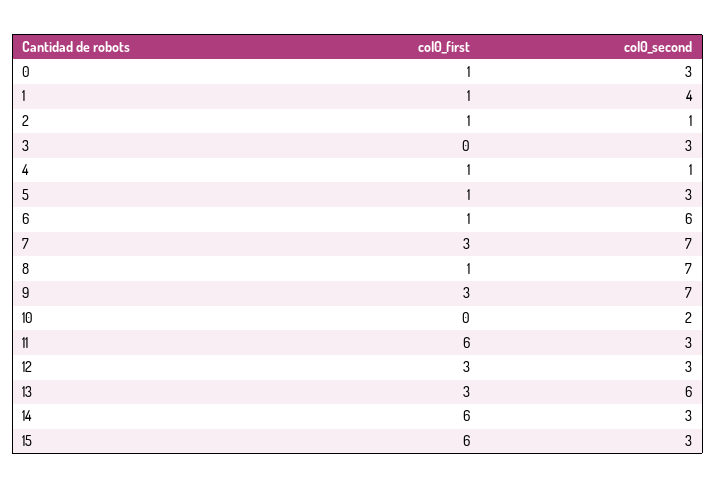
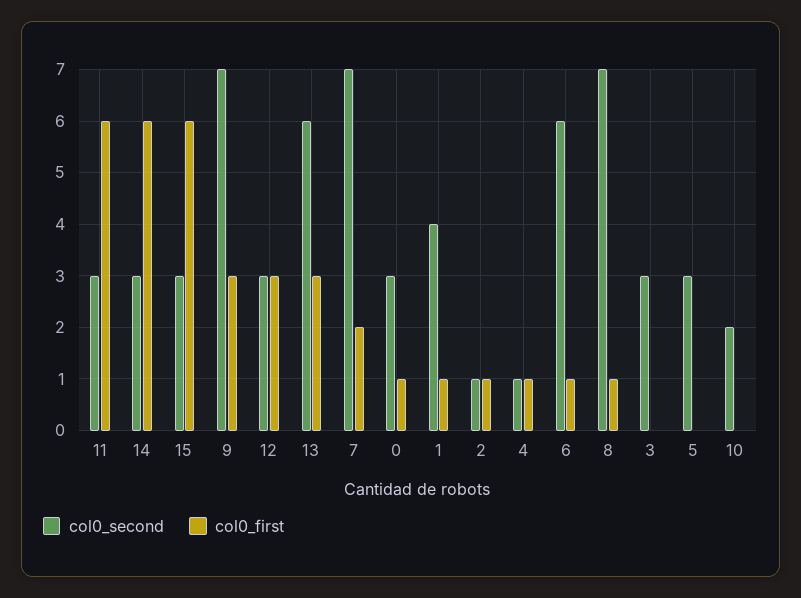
  {
    "col0_first": {
      "0": 1,
      "1": 1,
      "2": 1,
      "3": 0,
      "4": 1,
-     "5": 1,
+     "5": 0,
      "6": 1,
-     "7": 3,
+     "7": 2,
      "8": 1,
      "9": 3,
      "10": 0,
      "11": 6,
      "12": 3,
      "13": 3,
      "14": 6,
      "15": 6
    },
    "col0_second": {
      "0": 3,
      "1": 4,
      "2": 1,
      "3": 3,
      "4": 1,
      "5": 3,
      "6": 6,
      "7": 7,
      "8": 7,
      "9": 7,
      "10": 2,
      "11": 3,
      "12": 3,
      "13": 6,
      "14": 3,
      "15": 3
    }
  }

